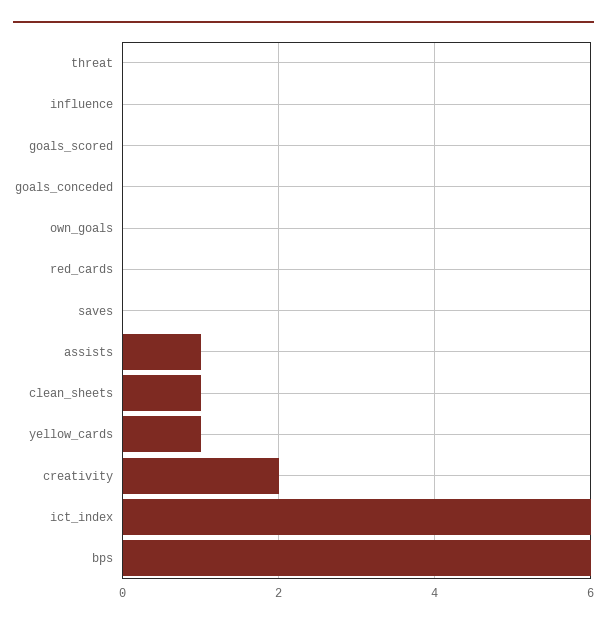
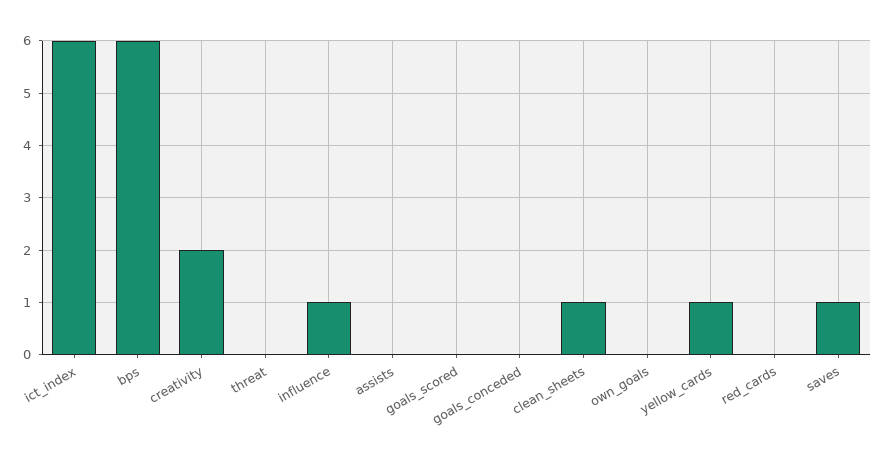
  {
    "threat": 0,
-   "influence": 0,
+   "influence": 1,
    "goals_scored": 0,
    "goals_conceded": 0,
    "own_goals": 0,
    "red_cards": 0,
-   "saves": 0,
+   "saves": 1,
-   "assists": 1,
+   "assists": 0,
    "clean_sheets": 1,
    "yellow_cards": 1,
    "creativity": 2,
    "ict_index": 6,
    "bps": 6
  }

